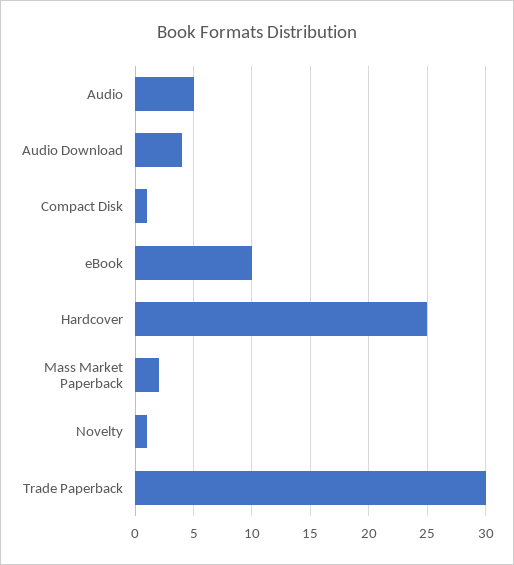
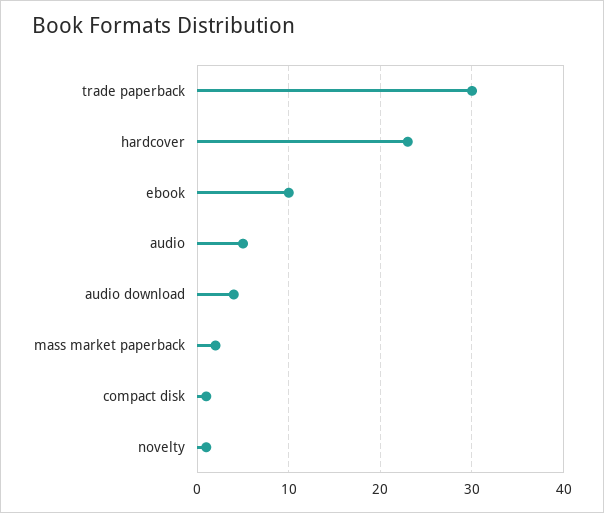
  {
    "Audio": 5,
    "Audio Download": 4,
    "Compact Disk": 1,
    "eBook": 10,
-   "Hardcover": 25,
+   "Hardcover": 23,
    "Mass Market Paperback": 2,
    "Novelty": 1,
    "Trade Paperback": 30
  }

